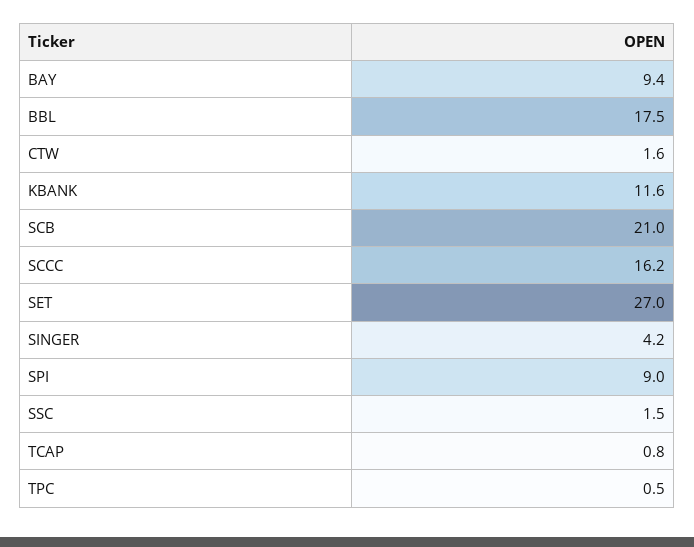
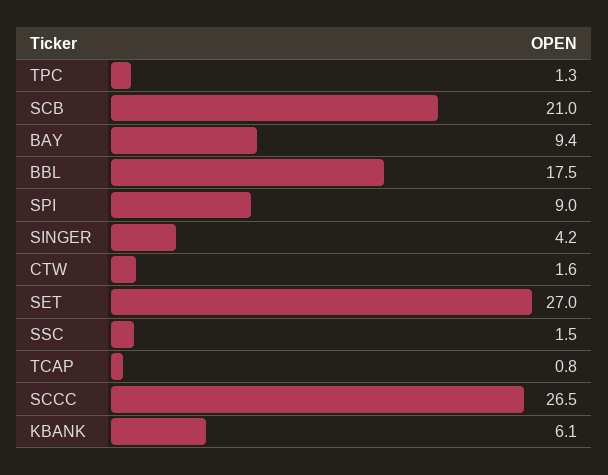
  {
    "BAY": 9.4,
    "BBL": 17.5,
    "CTW": 1.6,
-   "KBANK": 11.6,
+   "KBANK": 6.1,
    "SCB": 21,
-   "SCCC": 16.2,
+   "SCCC": 26.5,
    "SET": 27,
    "SINGER": 4.2,
    "SPI": 9,
    "SSC": 1.5,
    "TCAP": 0.8,
-   "TPC": 0.5
+   "TPC": 1.3
  }

